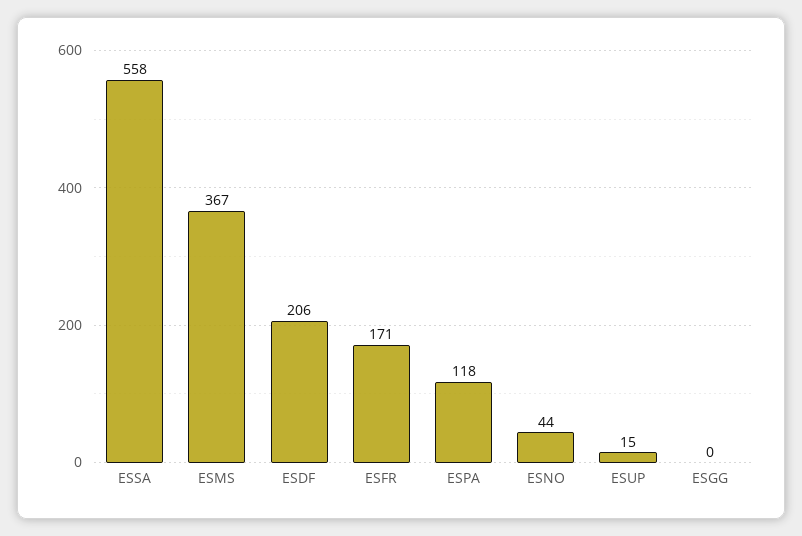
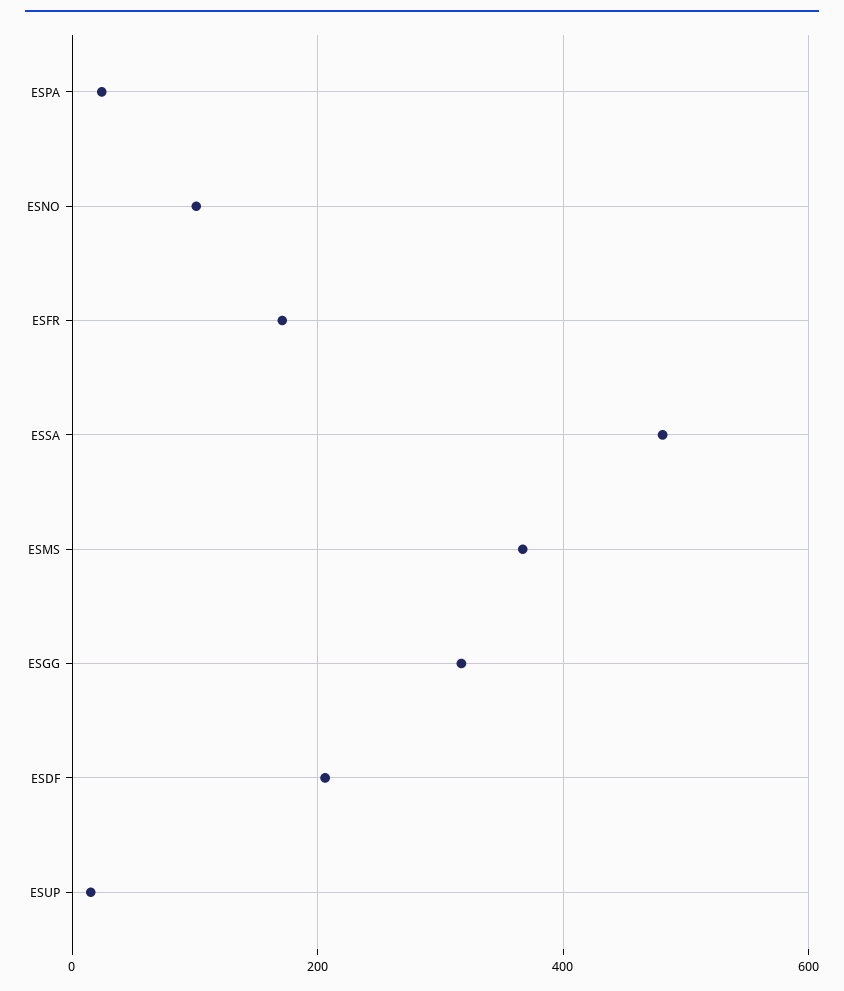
  {
-   "ESSA": 558,
+   "ESSA": 480,
    "ESMS": 367,
    "ESDF": 206,
    "ESFR": 171,
-   "ESPA": 118,
+   "ESPA": 20,
-   "ESNO": 44,
+   "ESNO": 100,
    "ESUP": 15,
-   "ESGG": 0
+   "ESGG": 320
  }

